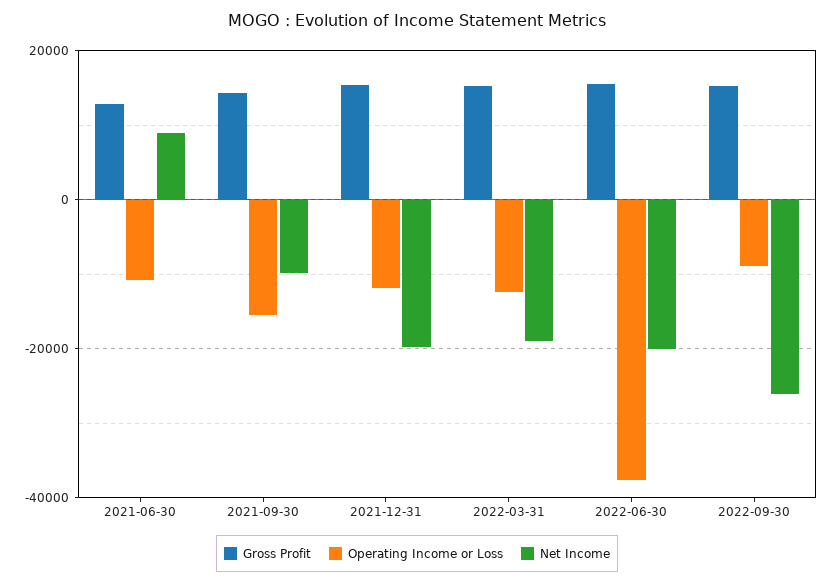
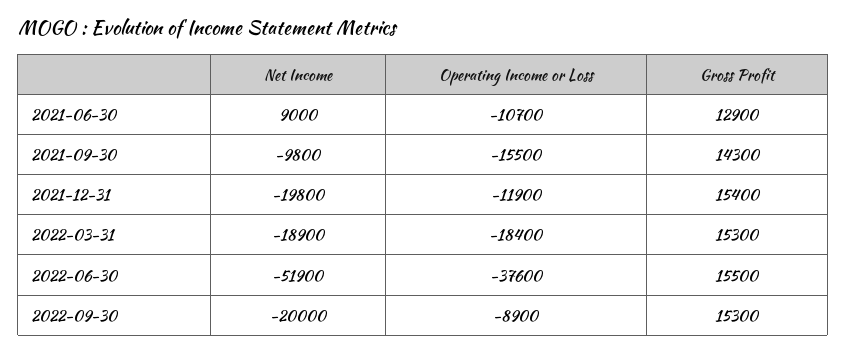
  {
    "Gross Profit": {
      "2021-06-30": 12900,
      "2021-09-30": 14300,
      "2021-12-31": 15400,
      "2022-03-31": 15300,
      "2022-06-30": 15500,
      "2022-09-30": 15300
    },
    "Operating Income or Loss": {
      "2021-06-30": -10700,
      "2021-09-30": -15500,
      "2021-12-31": -11900,
-     "2022-03-31": -12000,
+     "2022-03-31": -18400,
      "2022-06-30": -37600,
      "2022-09-30": -8900
    },
    "Net Income": {
      "2021-06-30": 9000,
      "2021-09-30": -9800,
      "2021-12-31": -19800,
      "2022-03-31": -18900,
-     "2022-06-30": -20000,
+     "2022-06-30": -51900,
-     "2022-09-30": -26000
+     "2022-09-30": -20000
    }
  }

